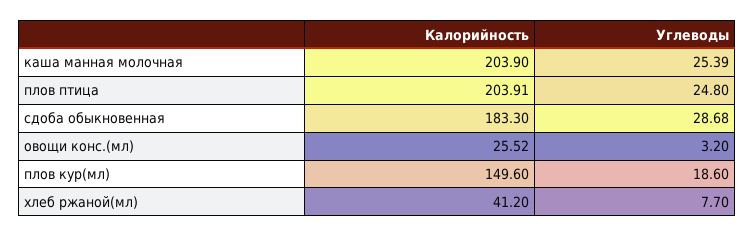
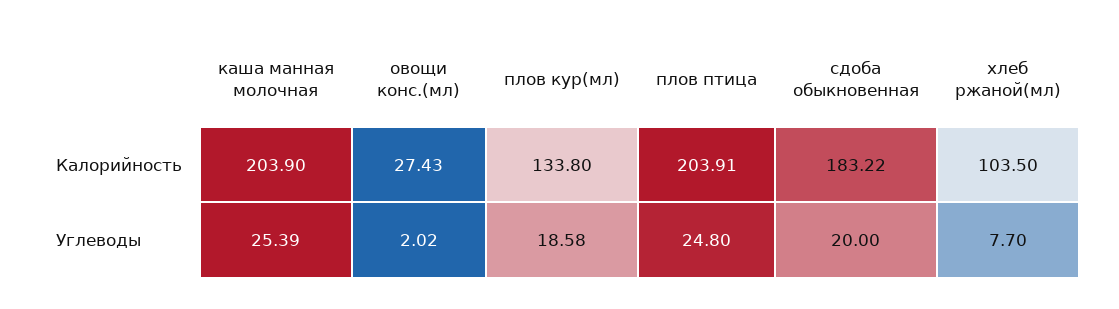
  {
    "Калорийность": {
      "каша манная молочная": 203.9,
      "плов птица": 203.91,
-     "сдоба обыкновенная": 183.3,
+     "сдоба обыкновенная": 183.22,
-     "овощи конс.(мл)": 25.52,
+     "овощи конс.(мл)": 27.43,
-     "плов кур(мл)": 149.6,
+     "плов кур(мл)": 133.8,
-     "хлеб ржаной(мл)": 41.2
+     "хлеб ржаной(мл)": 103.5
    },
    "Углеводы": {
      "каша манная молочная": 25.39,
      "плов птица": 24.8,
-     "сдоба обыкновенная": 28.68,
+     "сдоба обыкновенная": 20,
-     "овощи конс.(мл)": 3.2,
+     "овощи конс.(мл)": 2.02,
-     "плов кур(мл)": 18.6,
+     "плов кур(мл)": 18.58,
      "хлеб ржаной(мл)": 7.7
    }
  }

